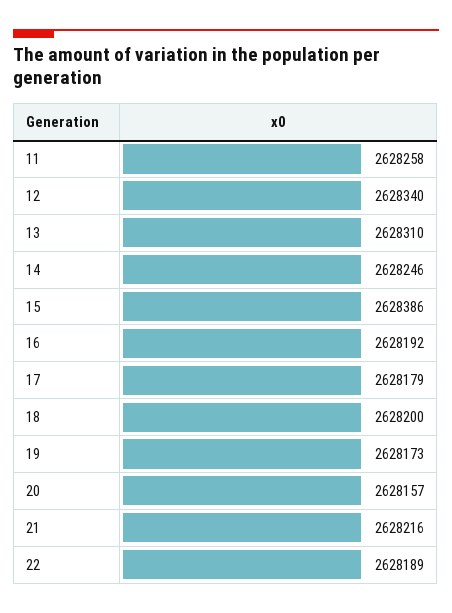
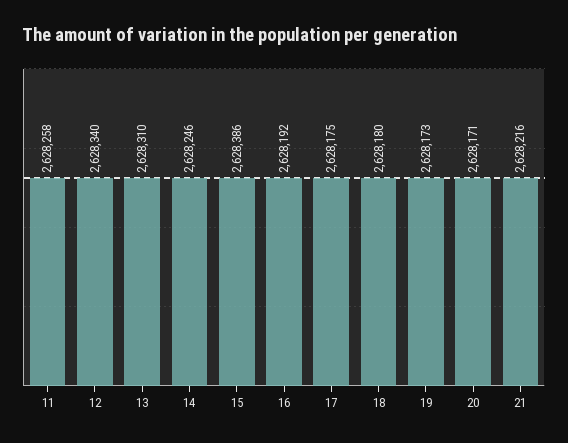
  {
    "11": 2628258,
    "12": 2628340,
    "13": 2628310,
    "14": 2628246,
    "15": 2628386,
    "16": 2628192,
-   "17": 2628179,
+   "17": 2628175,
-   "18": 2628200,
+   "18": 2628180,
    "19": 2628173,
-   "20": 2628157,
+   "20": 2628171,
-   "21": 2628216,
+   "21": 2628216
-   "22": 2628189
  }

